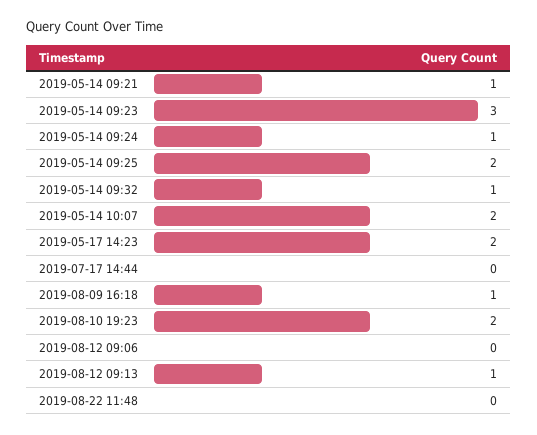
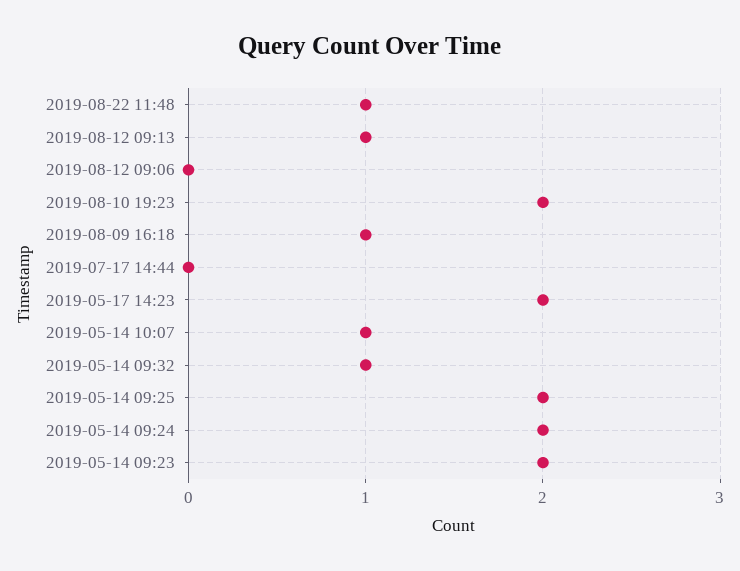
  {
-   "2019-05-14 09:21": 1,
-   "2019-05-14 09:23": 3,
+   "2019-05-14 09:23": 2,
-   "2019-05-14 09:24": 1,
+   "2019-05-14 09:24": 2,
    "2019-05-14 09:25": 2,
    "2019-05-14 09:32": 1,
-   "2019-05-14 10:07": 2,
+   "2019-05-14 10:07": 1,
    "2019-05-17 14:23": 2,
    "2019-07-17 14:44": 0,
    "2019-08-09 16:18": 1,
    "2019-08-10 19:23": 2,
    "2019-08-12 09:06": 0,
    "2019-08-12 09:13": 1,
-   "2019-08-22 11:48": 0
+   "2019-08-22 11:48": 1
  }

